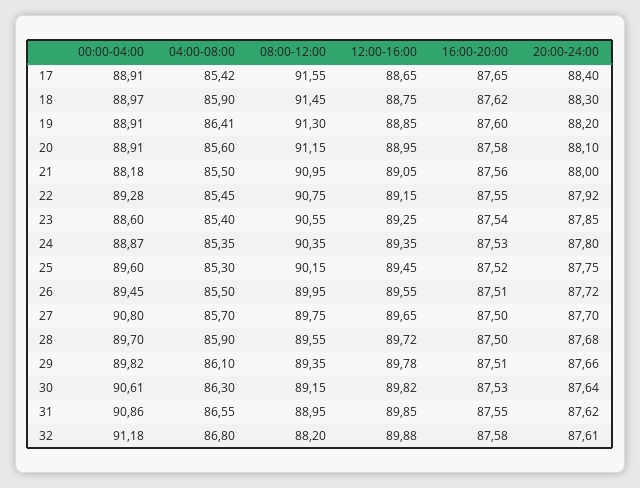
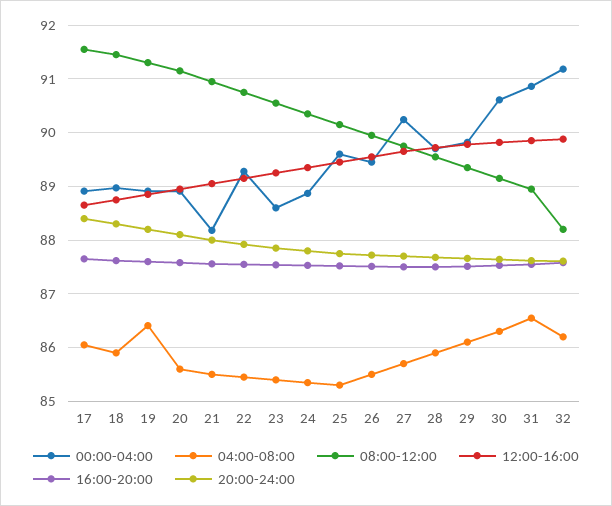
  {
    "00:00-04:00": {
      "17": 88.91,
      "18": 88.97,
      "19": 88.91,
      "20": 88.91,
      "21": 88.18,
      "22": 89.28,
      "23": 88.6,
      "24": 88.87,
      "25": 89.6,
      "26": 89.45,
-     "27": 90.8,
+     "27": 90.2,
      "28": 89.7,
      "29": 89.82,
      "30": 90.61,
      "31": 90.86,
      "32": 91.18
    },
    "04:00-08:00": {
-     "17": 85.42,
+     "17": 86,
      "18": 85.9,
      "19": 86.41,
      "20": 85.6,
      "21": 85.5,
      "22": 85.45,
      "23": 85.4,
      "24": 85.35,
      "25": 85.3,
      "26": 85.5,
      "27": 85.7,
      "28": 85.9,
      "29": 86.1,
      "30": 86.3,
      "31": 86.55,
-     "32": 86.8
+     "32": 86.2
    },
    "08:00-12:00": {
      "17": 91.55,
      "18": 91.45,
      "19": 91.3,
      "20": 91.15,
      "21": 90.95,
      "22": 90.75,
      "23": 90.55,
      "24": 90.35,
      "25": 90.15,
      "26": 89.95,
      "27": 89.75,
      "28": 89.55,
      "29": 89.35,
      "30": 89.15,
      "31": 88.95,
      "32": 88.2
    },
    "12:00-16:00": {
      "17": 88.65,
      "18": 88.75,
      "19": 88.85,
      "20": 88.95,
      "21": 89.05,
      "22": 89.15,
      "23": 89.25,
      "24": 89.35,
      "25": 89.45,
      "26": 89.55,
      "27": 89.65,
      "28": 89.72,
      "29": 89.78,
      "30": 89.82,
      "31": 89.85,
      "32": 89.88
    },
    "16:00-20:00": {
      "17": 87.65,
      "18": 87.62,
      "19": 87.6,
      "20": 87.58,
      "21": 87.56,
      "22": 87.55,
      "23": 87.54,
      "24": 87.53,
      "25": 87.52,
      "26": 87.51,
      "27": 87.5,
      "28": 87.5,
      "29": 87.51,
      "30": 87.53,
      "31": 87.55,
      "32": 87.58
    },
    "20:00-24:00": {
      "17": 88.4,
      "18": 88.3,
      "19": 88.2,
      "20": 88.1,
      "21": 88,
      "22": 87.92,
      "23": 87.85,
      "24": 87.8,
      "25": 87.75,
      "26": 87.72,
      "27": 87.7,
      "28": 87.68,
      "29": 87.66,
      "30": 87.64,
      "31": 87.62,
      "32": 87.61
    }
  }

